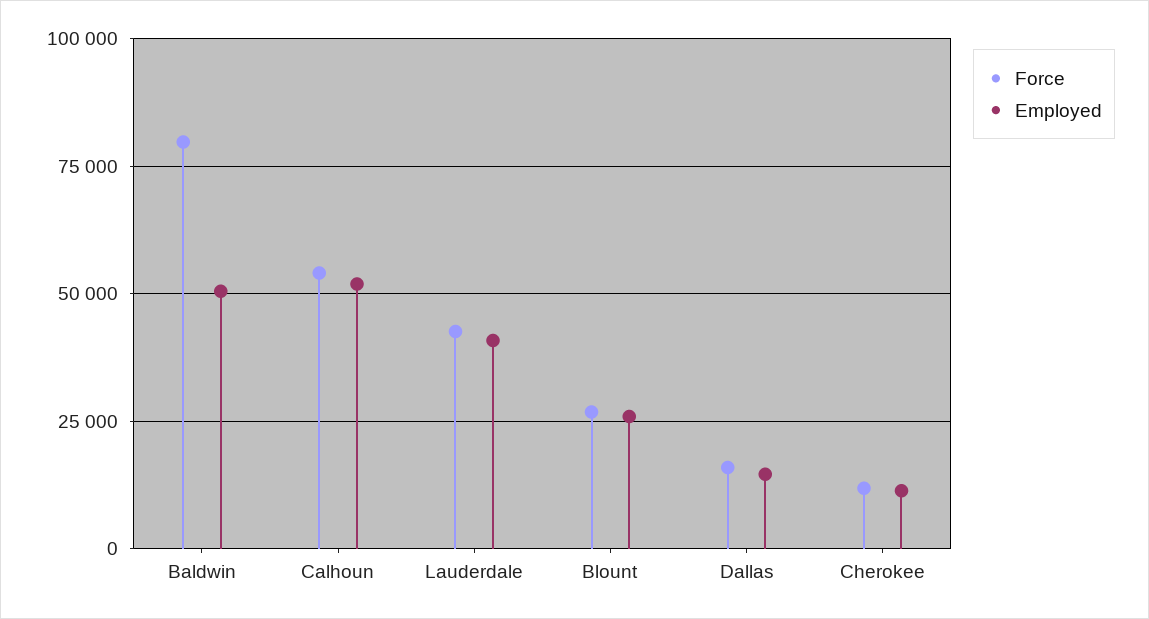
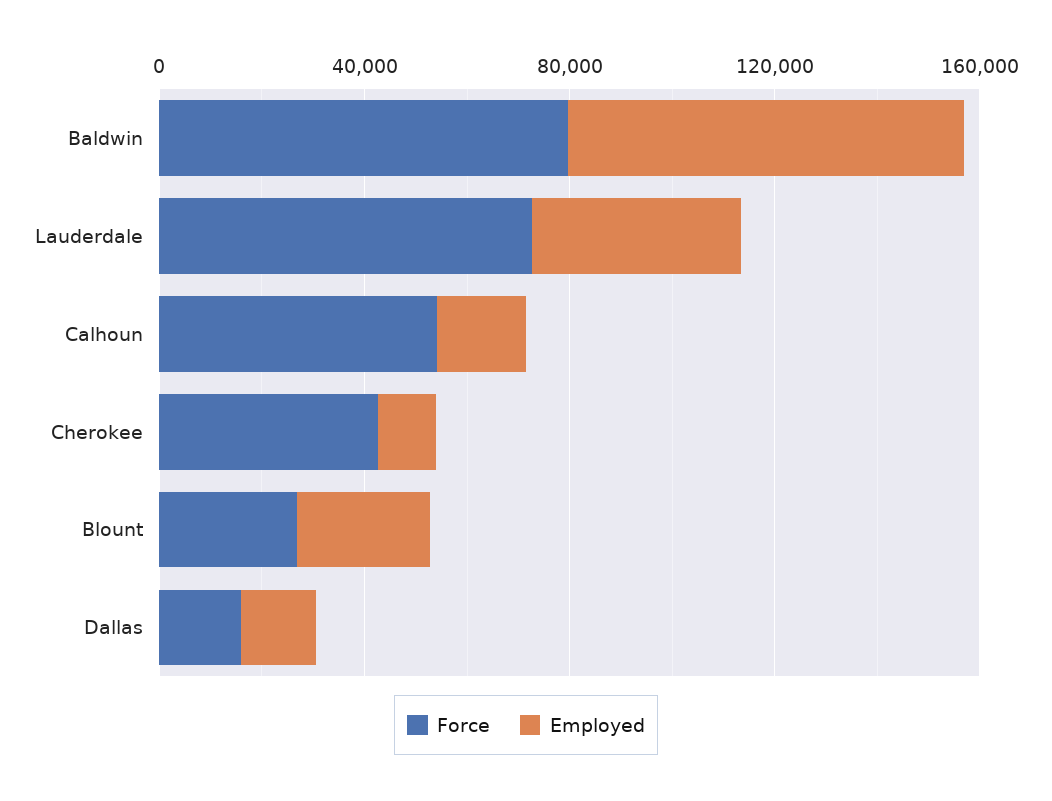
  {
    "Force": {
      "Baldwin": 80000,
      "Calhoun": 55000,
-     "Lauderdale": 42500,
+     "Lauderdale": 70000,
      "Blount": 27500,
      "Dallas": 15000,
-     "Cherokee": 12500
+     "Cherokee": 40000
    },
    "Employed": {
-     "Baldwin": 50000,
+     "Baldwin": 80000,
-     "Calhoun": 52500,
+     "Calhoun": 20000,
      "Lauderdale": 40000,
      "Blount": 25000,
      "Dallas": 15000,
      "Cherokee": 12500
    }
  }

